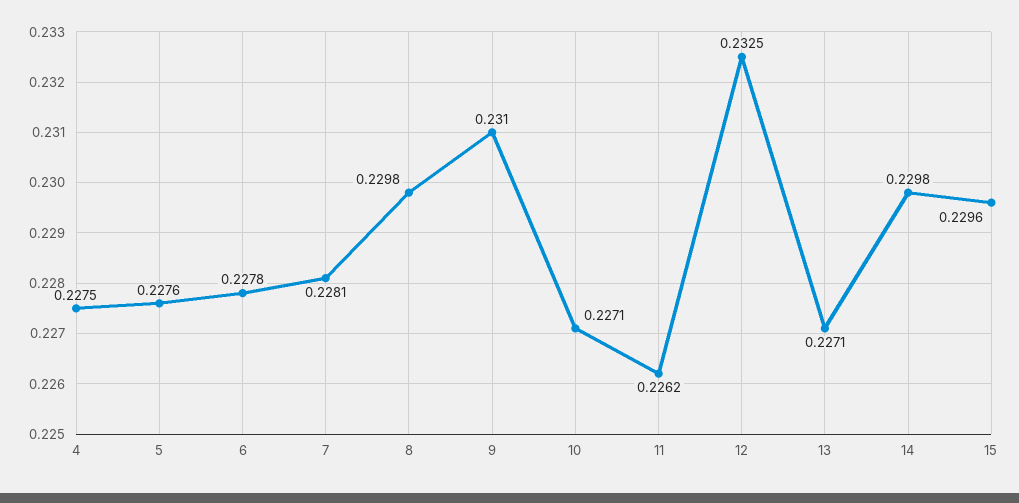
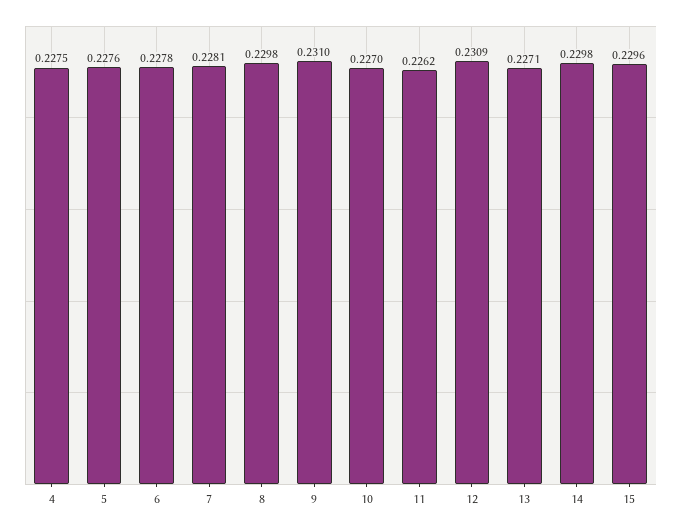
  {
    "4": 0.2275,
    "5": 0.2276,
    "6": 0.2278,
    "7": 0.2281,
    "8": 0.2298,
    "9": 0.231,
-   "10": 0.2271,
+   "10": 0.227,
    "11": 0.2262,
-   "12": 0.2325,
+   "12": 0.2309,
    "13": 0.2271,
    "14": 0.2298,
    "15": 0.2296
  }

